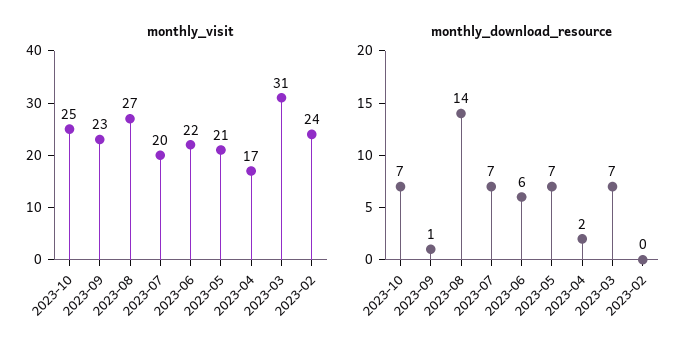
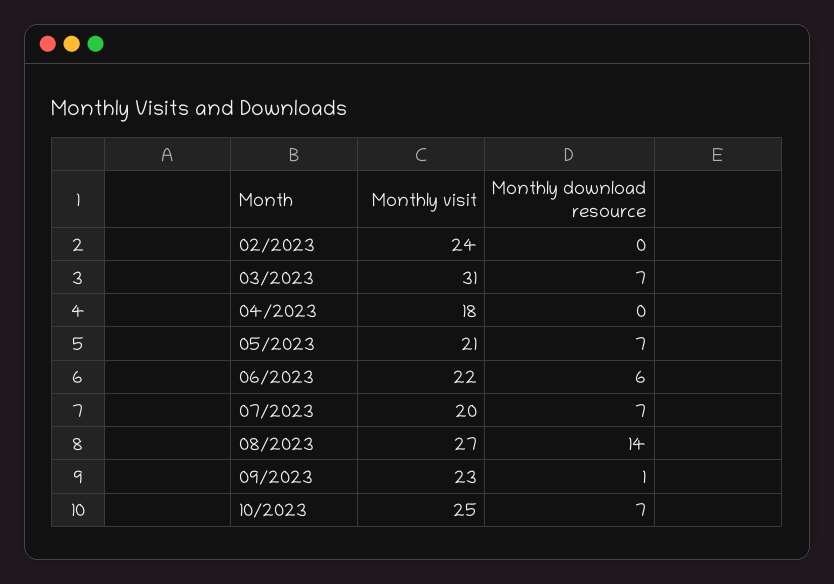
  {
    "monthly_visit": {
      "2023-10": 25,
      "2023-09": 23,
      "2023-08": 27,
      "2023-07": 20,
      "2023-06": 22,
      "2023-05": 21,
-     "2023-04": 17,
+     "2023-04": 18,
      "2023-03": 31,
      "2023-02": 24
    },
    "monthly_download_resource": {
      "2023-10": 7,
      "2023-09": 1,
      "2023-08": 14,
      "2023-07": 7,
      "2023-06": 6,
      "2023-05": 7,
-     "2023-04": 2,
+     "2023-04": 0,
      "2023-03": 7,
      "2023-02": 0
    }
  }

